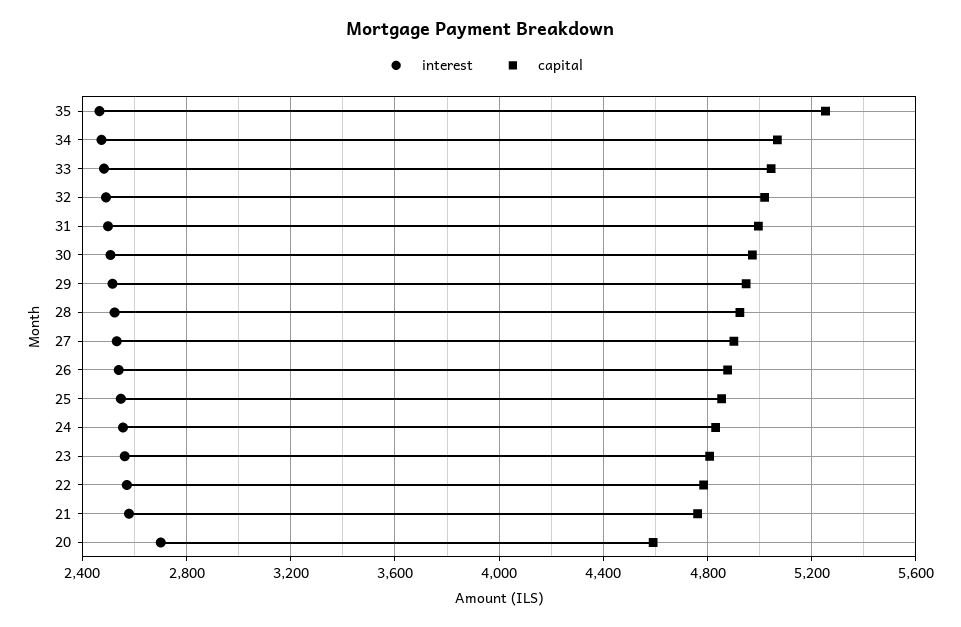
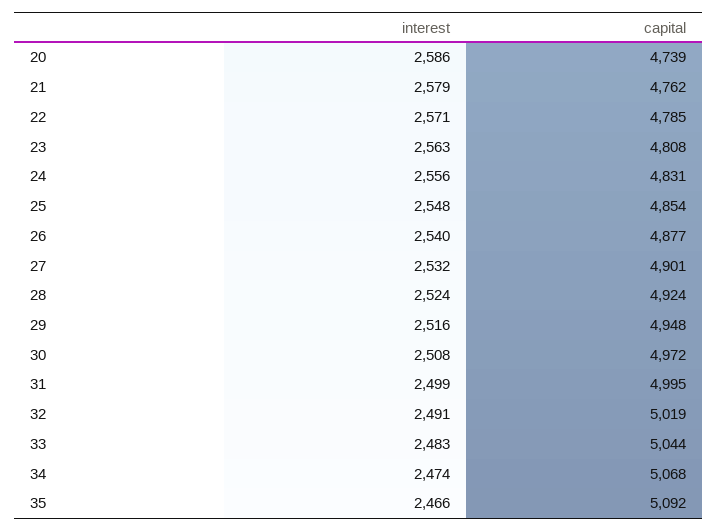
  {
    "interest": {
      "35": 2466,
      "34": 2474,
      "33": 2483,
      "32": 2491,
      "31": 2499,
      "30": 2508,
      "29": 2516,
      "28": 2524,
      "27": 2532,
      "26": 2540,
      "25": 2548,
      "24": 2556,
      "23": 2563,
      "22": 2571,
      "21": 2579,
-     "20": 2700
+     "20": 2586
    },
    "capital": {
-     "35": 5250,
+     "35": 5092,
      "34": 5068,
      "33": 5044,
      "32": 5019,
      "31": 4995,
      "30": 4972,
      "29": 4948,
      "28": 4924,
      "27": 4901,
      "26": 4877,
      "25": 4854,
      "24": 4831,
      "23": 4808,
      "22": 4785,
      "21": 4762,
-     "20": 4600
+     "20": 4739
    }
  }

